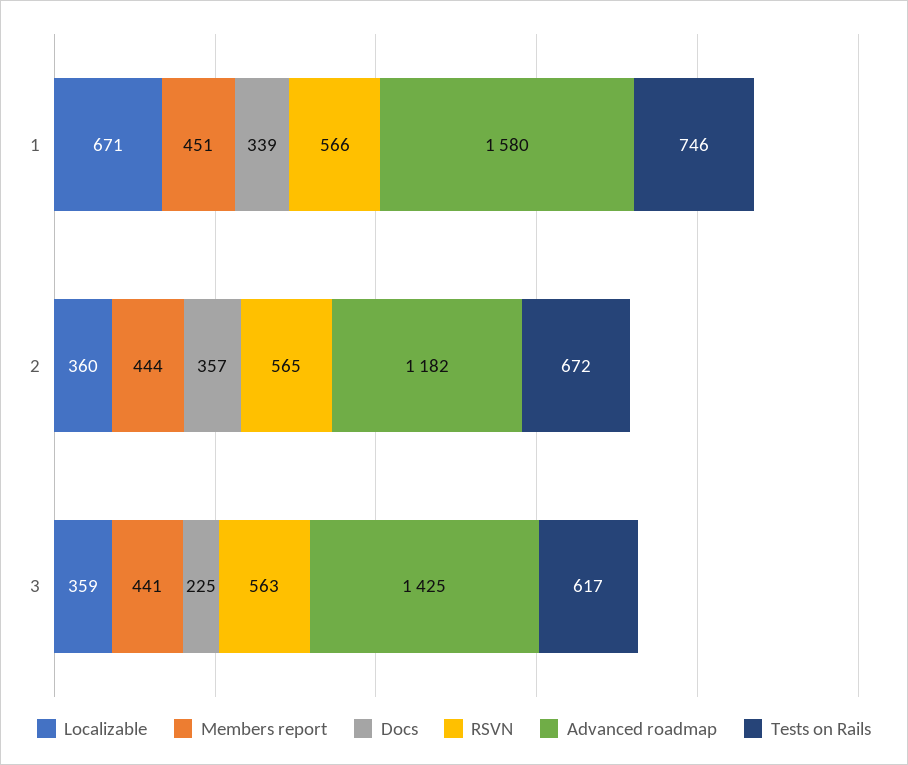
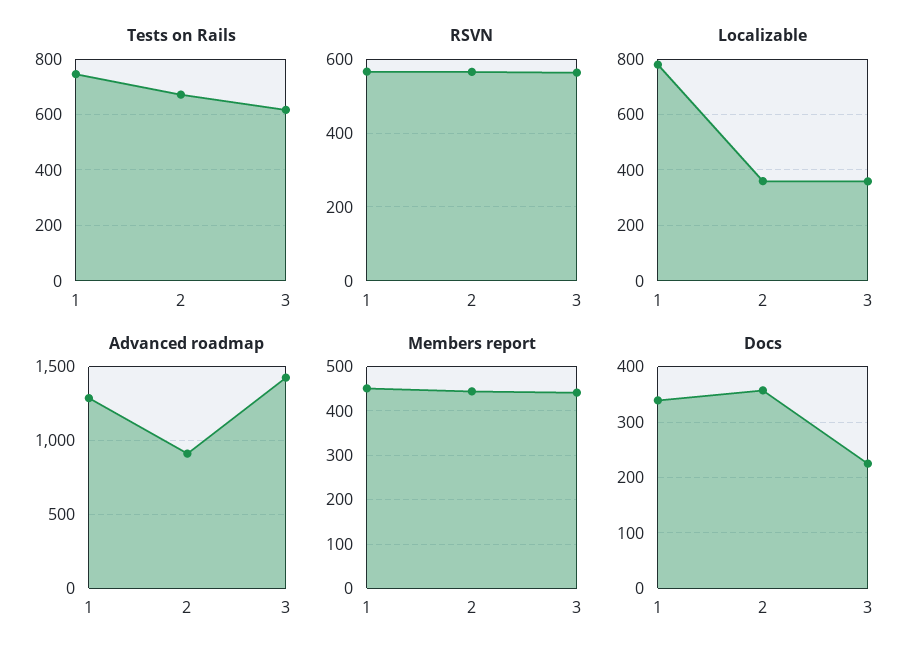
  {
    "Localizable": {
-     "1": 671,
+     "1": 775,
      "2": 360,
      "3": 359
    },
    "Members report": {
      "1": 451,
      "2": 444,
      "3": 441
    },
    "Docs": {
      "1": 339,
      "2": 357,
      "3": 225
    },
    "RSVN": {
      "1": 566,
      "2": 565,
      "3": 563
    },
    "Advanced roadmap": {
-     "1": 1580,
+     "1": 1300,
-     "2": 1182,
+     "2": 900,
      "3": 1425
    },
    "Tests on Rails": {
      "1": 746,
      "2": 672,
      "3": 617
    }
  }

